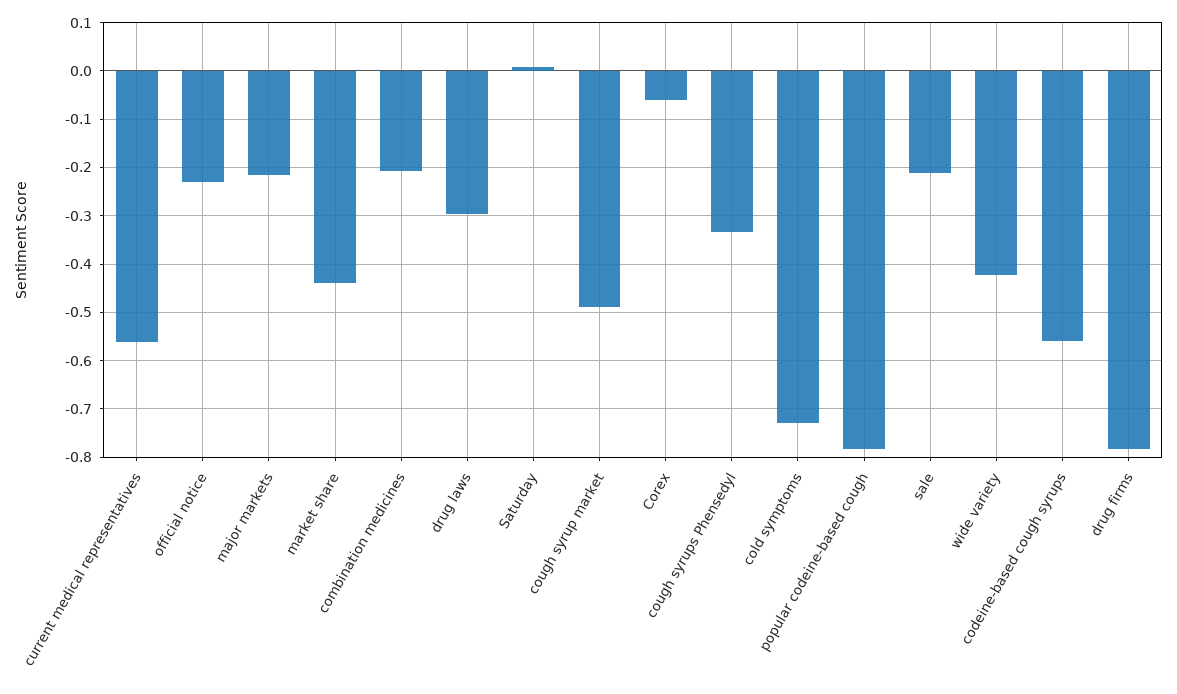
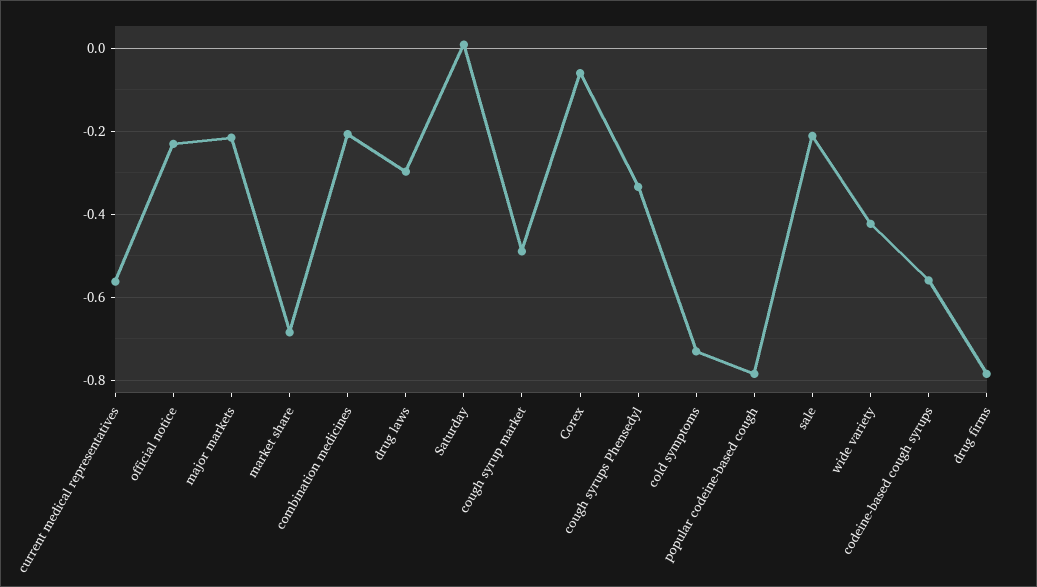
  {
    "current medical representatives": -0.56,
    "official notice": -0.24,
    "major markets": -0.22,
-   "market share": -0.44,
+   "market share": -0.68,
    "combination medicines": -0.2,
    "drug laws": -0.3,
    "Saturday": 0,
    "cough syrup market": -0.48,
    "Corex": -0.06,
    "cough syrups Phensedyl": -0.34,
    "cold symptoms": -0.72,
    "popular codeine-based cough": -0.78,
    "sale": -0.22,
    "wide variety": -0.42,
    "codeine-based cough syrups": -0.56,
    "drug firms": -0.78
  }

